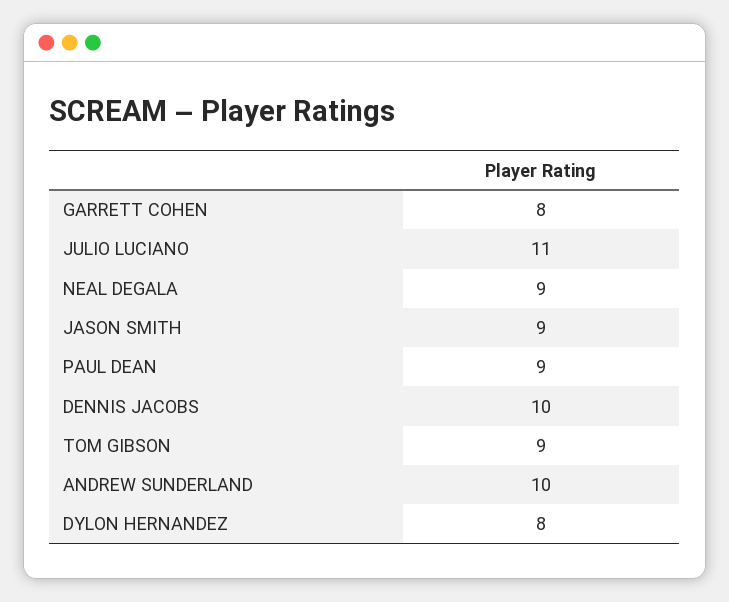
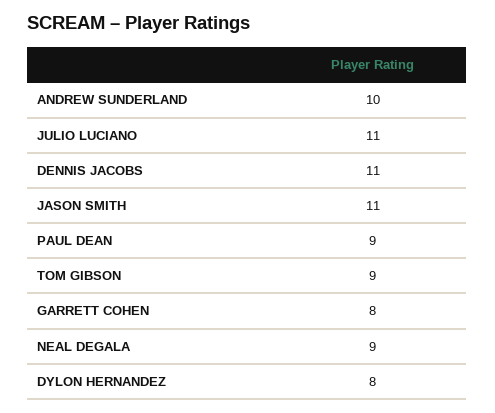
  {
    "GARRETT COHEN": 8,
    "JULIO LUCIANO": 11,
    "NEAL DEGALA": 9,
-   "JASON SMITH": 9,
+   "JASON SMITH": 11,
    "PAUL DEAN": 9,
-   "DENNIS JACOBS": 10,
+   "DENNIS JACOBS": 11,
    "TOM GIBSON": 9,
    "ANDREW SUNDERLAND": 10,
    "DYLON HERNANDEZ": 8
  }

